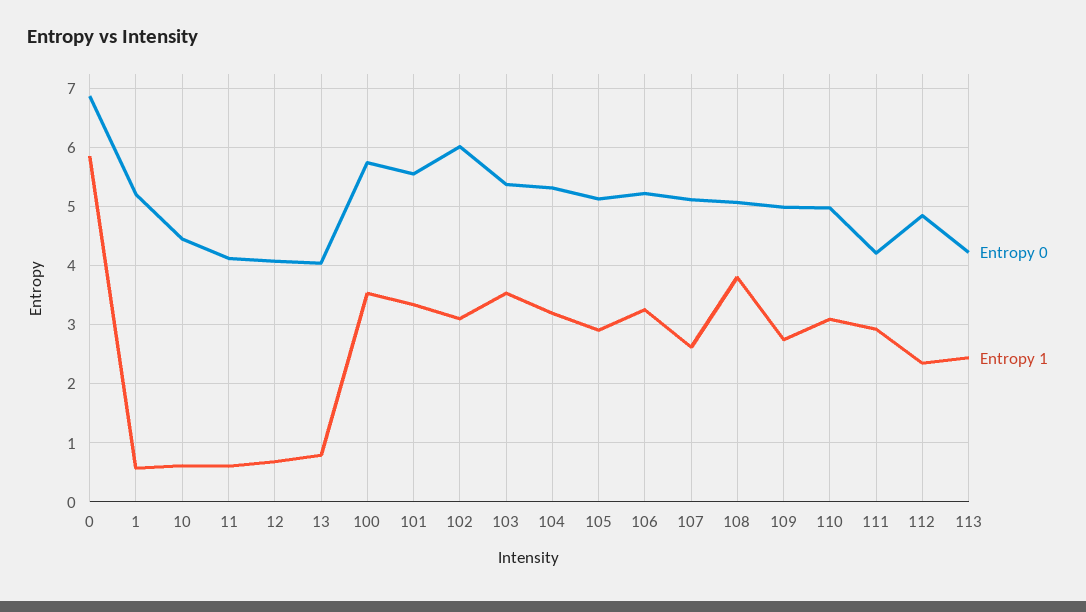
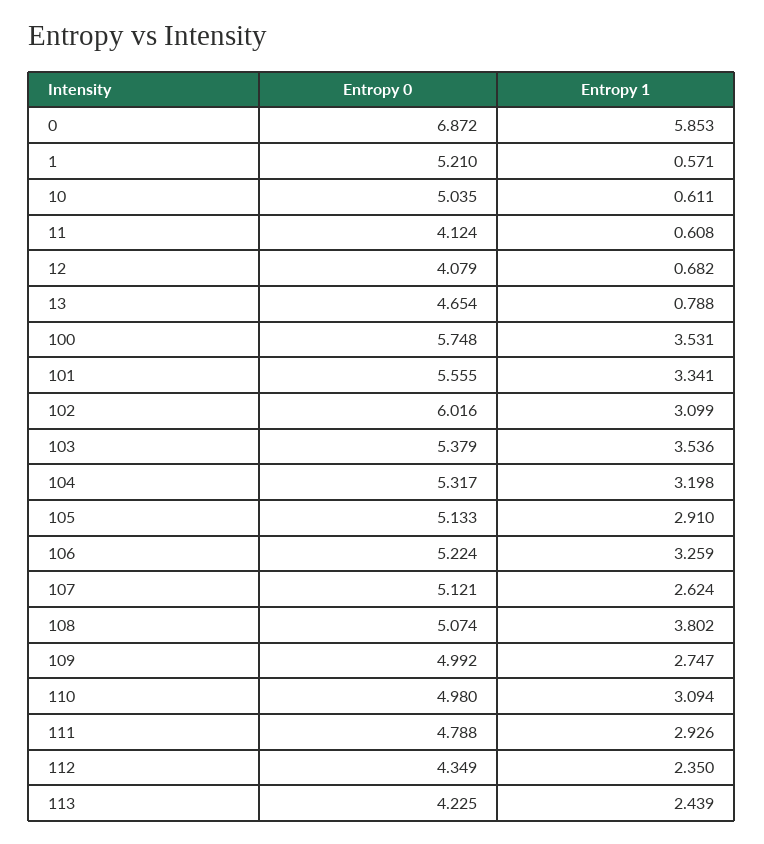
  {
    "Entropy 0": {
      "0": 6.872,
      "1": 5.21,
-     "10": 4.4,
+     "10": 5.035,
      "11": 4.124,
      "12": 4.079,
-     "13": 4,
+     "13": 4.654,
      "100": 5.748,
      "101": 5.555,
      "102": 6.016,
      "103": 5.379,
      "104": 5.317,
      "105": 5.133,
      "106": 5.224,
      "107": 5.121,
      "108": 5.074,
      "109": 4.992,
      "110": 4.98,
-     "111": 4.2,
+     "111": 4.788,
-     "112": 4.8,
+     "112": 4.349,
      "113": 4.225
    },
    "Entropy 1": {
      "0": 5.853,
      "1": 0.571,
      "10": 0.611,
      "11": 0.608,
      "12": 0.682,
      "13": 0.788,
      "100": 3.531,
      "101": 3.341,
      "102": 3.099,
      "103": 3.536,
      "104": 3.198,
      "105": 2.91,
      "106": 3.259,
      "107": 2.624,
      "108": 3.802,
      "109": 2.747,
      "110": 3.094,
      "111": 2.926,
      "112": 2.35,
      "113": 2.439
    }
  }

